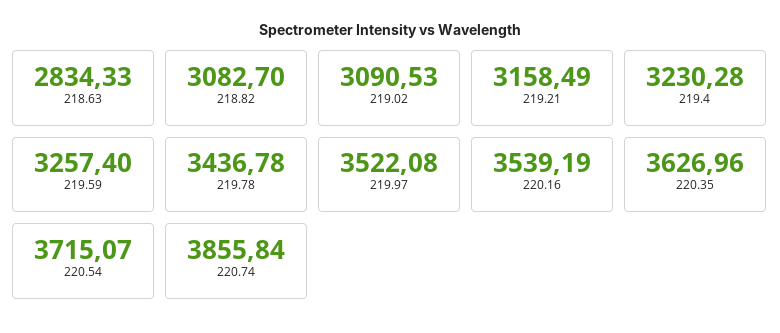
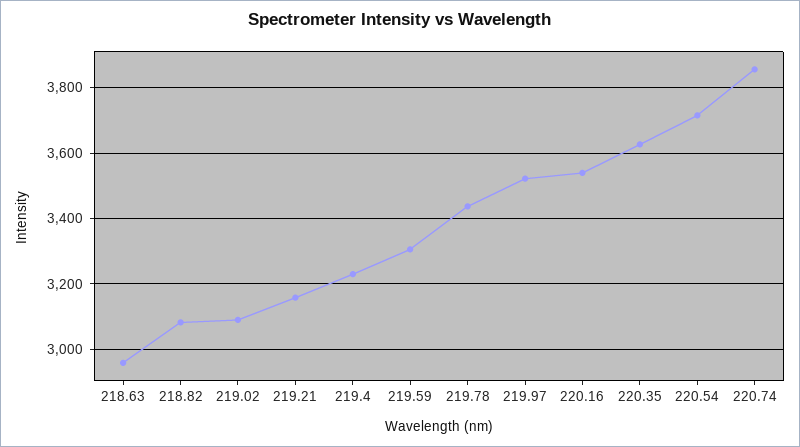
  {
-   "218.63": 2834.33,
+   "218.63": 2960,
    "218.82": 3082.7,
    "219.02": 3090.53,
    "219.21": 3158.49,
    "219.4": 3230.28,
-   "219.59": 3257.4,
+   "219.59": 3300,
    "219.78": 3436.78,
    "219.97": 3522.08,
    "220.16": 3539.19,
    "220.35": 3626.96,
    "220.54": 3715.07,
    "220.74": 3855.84
  }

